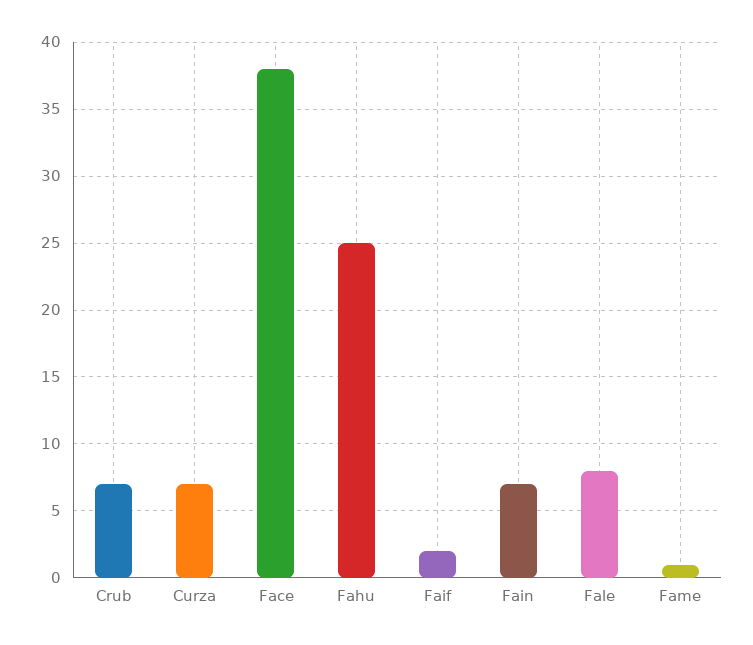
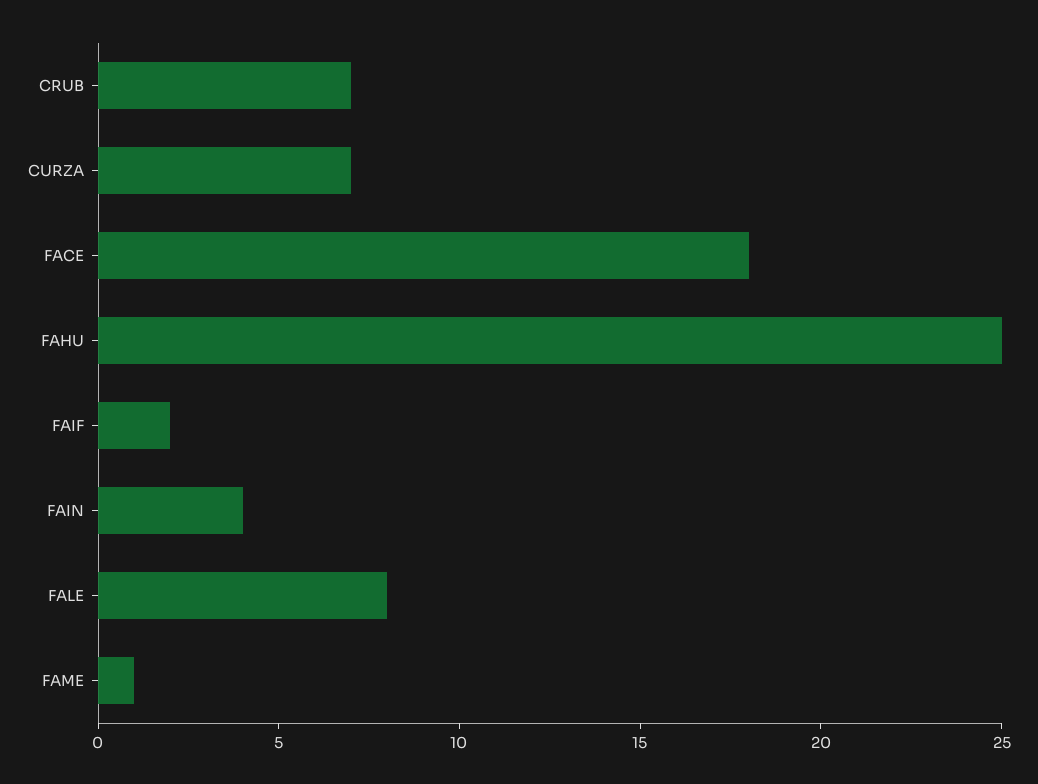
  {
    "Crub": 7,
    "Curza": 7,
-   "Face": 38,
+   "Face": 18,
    "Fahu": 25,
    "Faif": 2,
-   "Fain": 7,
+   "Fain": 4,
    "Fale": 8,
    "Fame": 1
  }

